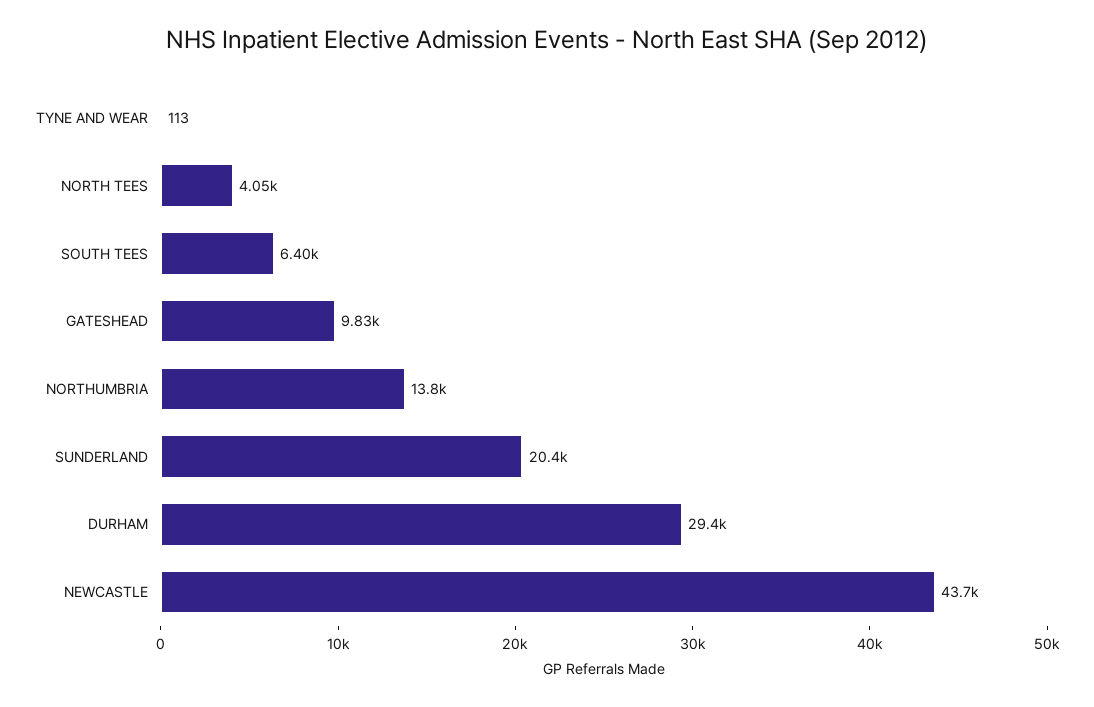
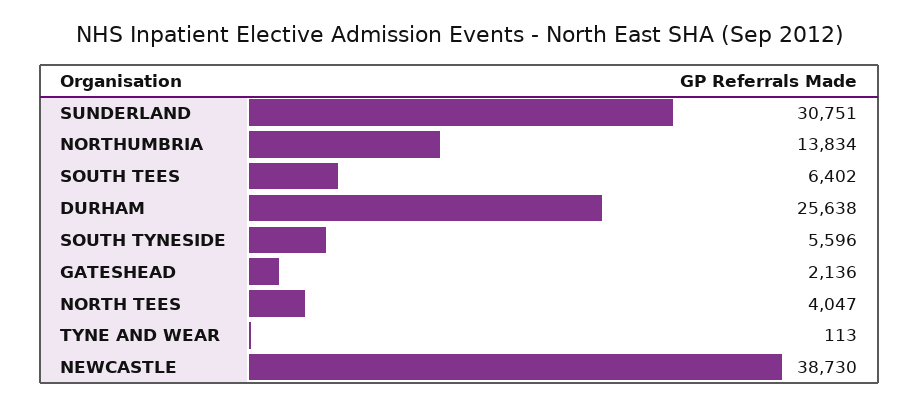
  {
    "TYNE AND WEAR": 113,
    "NORTH TEES": 4047,
    "SOUTH TEES": 6402,
-   "GATESHEAD": 9830,
+   "GATESHEAD": 2136,
    "NORTHUMBRIA": 13834,
-   "SUNDERLAND": 20400,
+   "SUNDERLAND": 30751,
-   "DURHAM": 29400,
+   "DURHAM": 25638,
-   "NEWCASTLE": 43700
+   "NEWCASTLE": 38730,
+   "SOUTH TYNESIDE": 5596
  }

